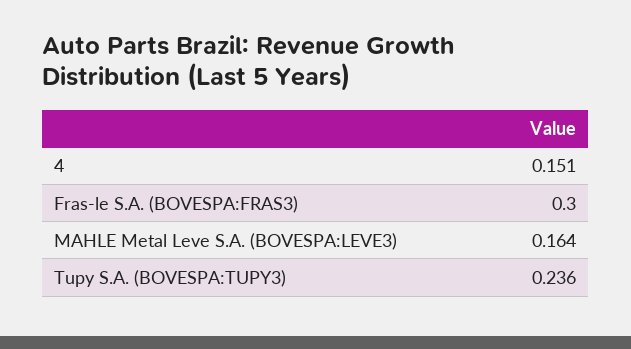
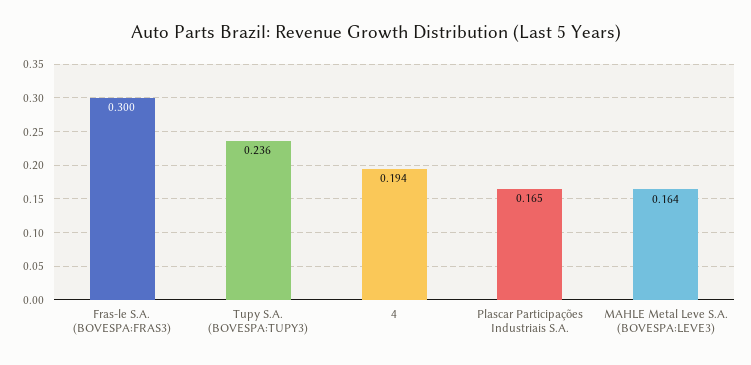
  {
-   "4": 0.151,
+   "4": 0.194,
    "Fras-le S.A. (BOVESPA:FRAS3)": 0.3,
    "MAHLE Metal Leve S.A. (BOVESPA:LEVE3)": 0.164,
-   "Tupy S.A. (BOVESPA:TUPY3)": 0.236
+   "Tupy S.A. (BOVESPA:TUPY3)": 0.236,
+   "Plascar Participações Industriais S.A.": 0.165
  }

